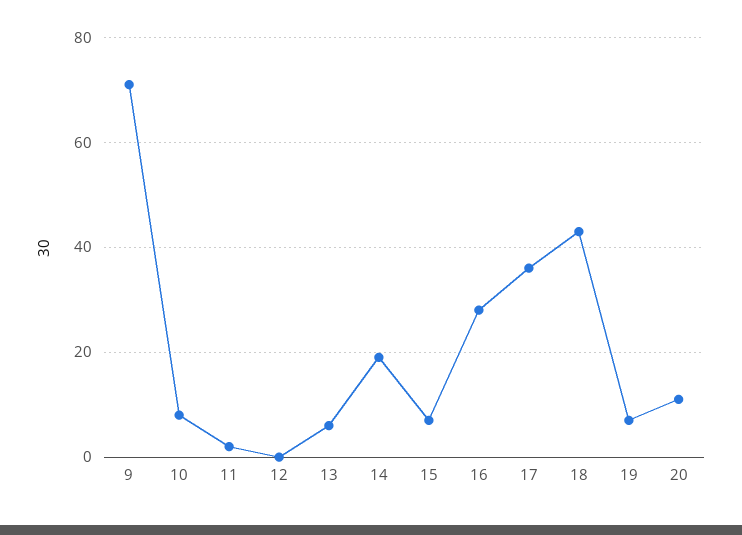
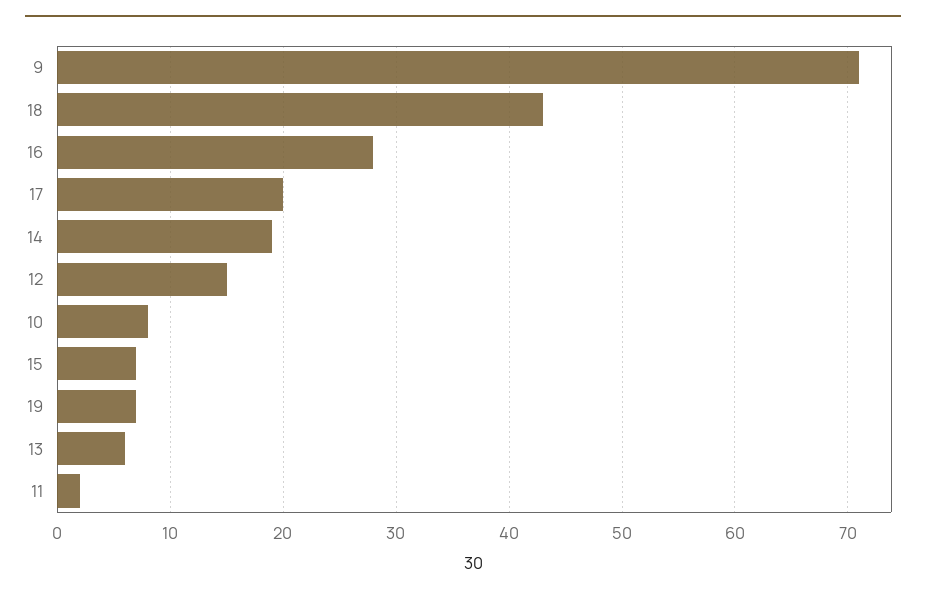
  {
    "9": 71,
    "10": 8,
    "11": 2,
-   "12": 0,
+   "12": 15,
    "13": 6,
    "14": 19,
    "15": 7,
    "16": 28,
-   "17": 35,
+   "17": 20,
    "18": 43,
-   "19": 7,
+   "19": 7
-   "20": 10
  }

